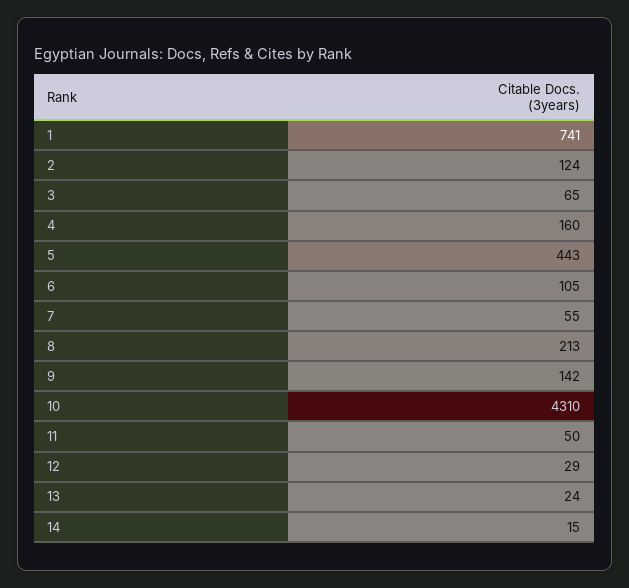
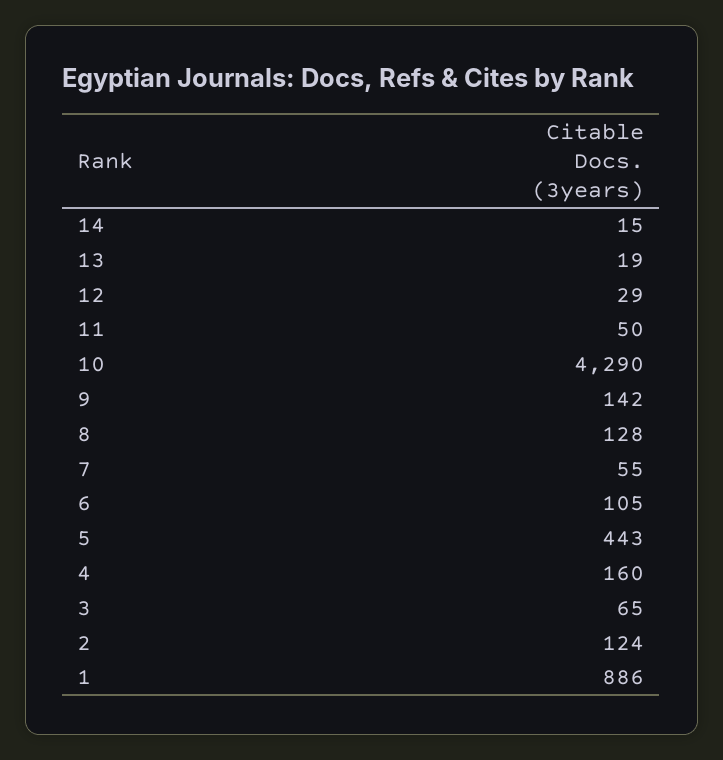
  {
-   "1": 741,
+   "1": 886,
    "2": 124,
    "3": 65,
    "4": 160,
    "5": 443,
    "6": 105,
    "7": 55,
-   "8": 213,
+   "8": 128,
    "9": 142,
-   "10": 4310,
+   "10": 4290,
    "11": 50,
    "12": 29,
-   "13": 24,
+   "13": 19,
    "14": 15
  }

